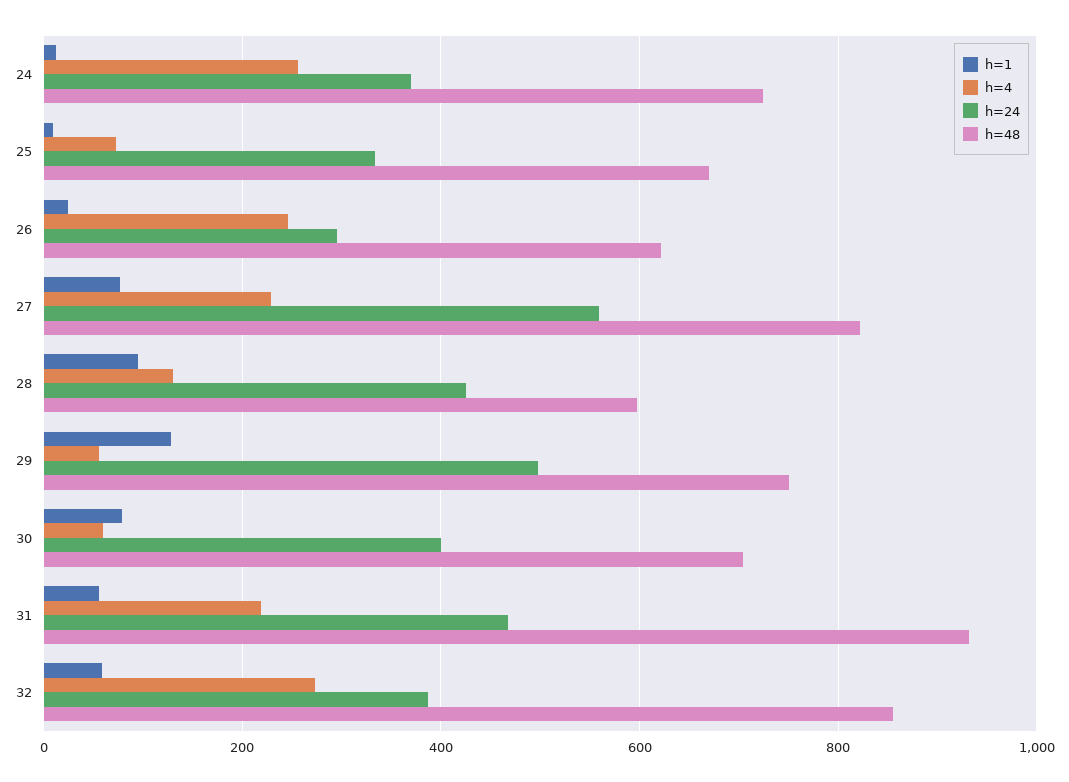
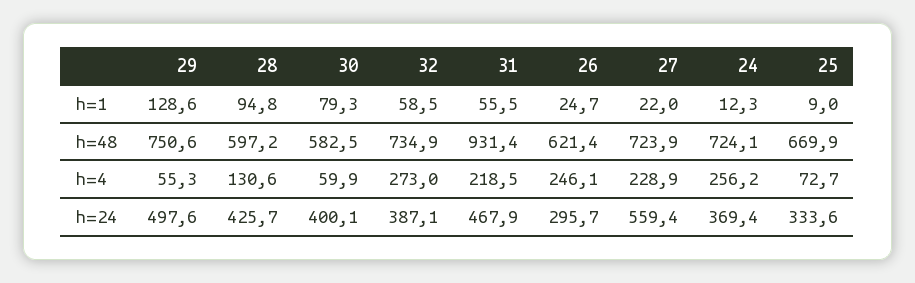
  {
    "h=1": {
      "24": 12.3,
      "25": 9,
      "26": 24.7,
-     "27": 80,
+     "27": 22,
      "28": 94.8,
      "29": 128.6,
      "30": 79.3,
      "31": 55.5,
      "32": 58.5
    },
    "h=4": {
      "24": 256.2,
      "25": 72.7,
      "26": 246.1,
      "27": 228.9,
      "28": 130.6,
      "29": 55.3,
      "30": 59.9,
      "31": 218.5,
      "32": 273
    },
    "h=24": {
      "24": 369.4,
      "25": 333.6,
      "26": 295.7,
      "27": 559.4,
      "28": 425.7,
      "29": 497.6,
      "30": 400.1,
      "31": 467.9,
      "32": 387.1
    },
    "h=48": {
      "24": 724.1,
      "25": 669.9,
      "26": 621.4,
-     "27": 820,
+     "27": 723.9,
      "28": 597.2,
      "29": 750.6,
-     "30": 700,
+     "30": 582.5,
      "31": 931.4,
-     "32": 860
+     "32": 734.9
    }
  }

